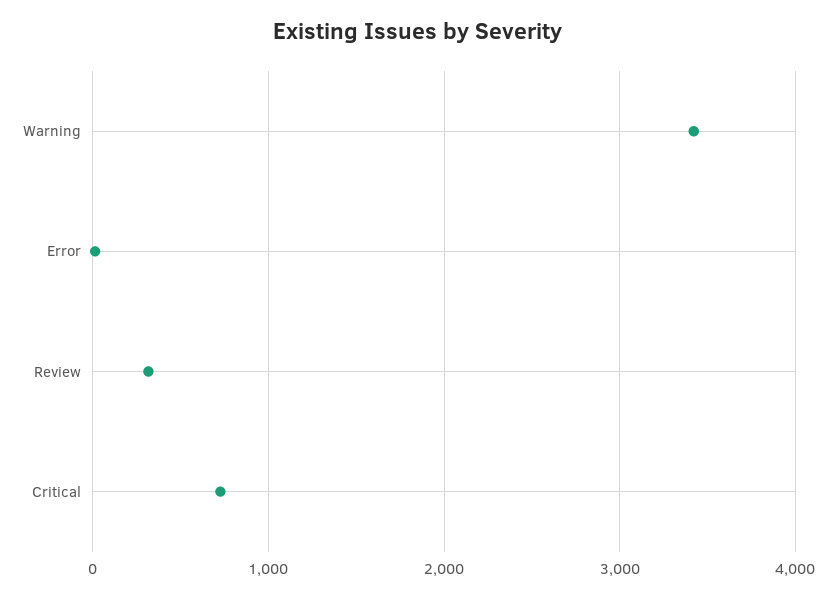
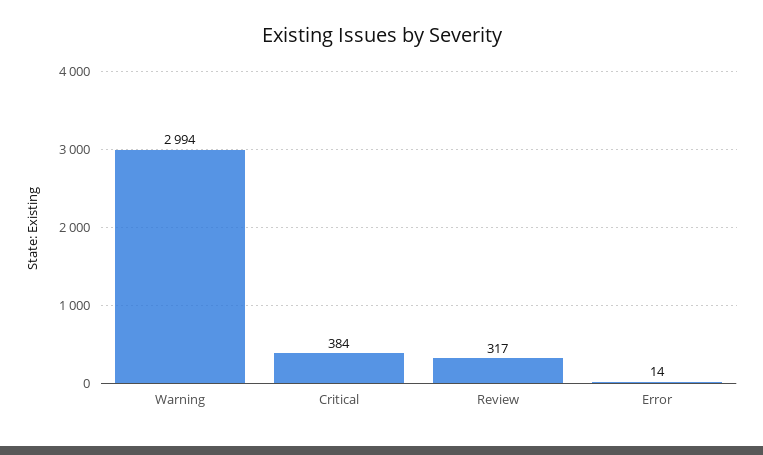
  {
-   "Warning": 3400,
+   "Warning": 2994,
    "Error": 14,
    "Review": 317,
-   "Critical": 700
+   "Critical": 384
  }

